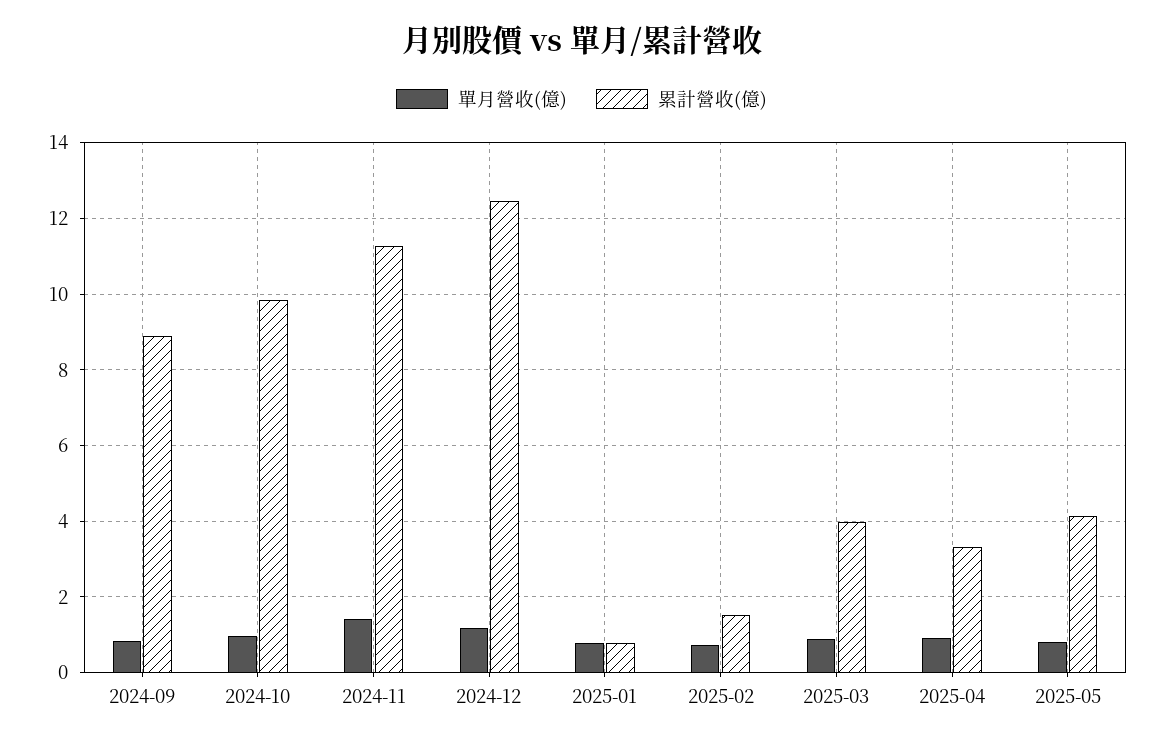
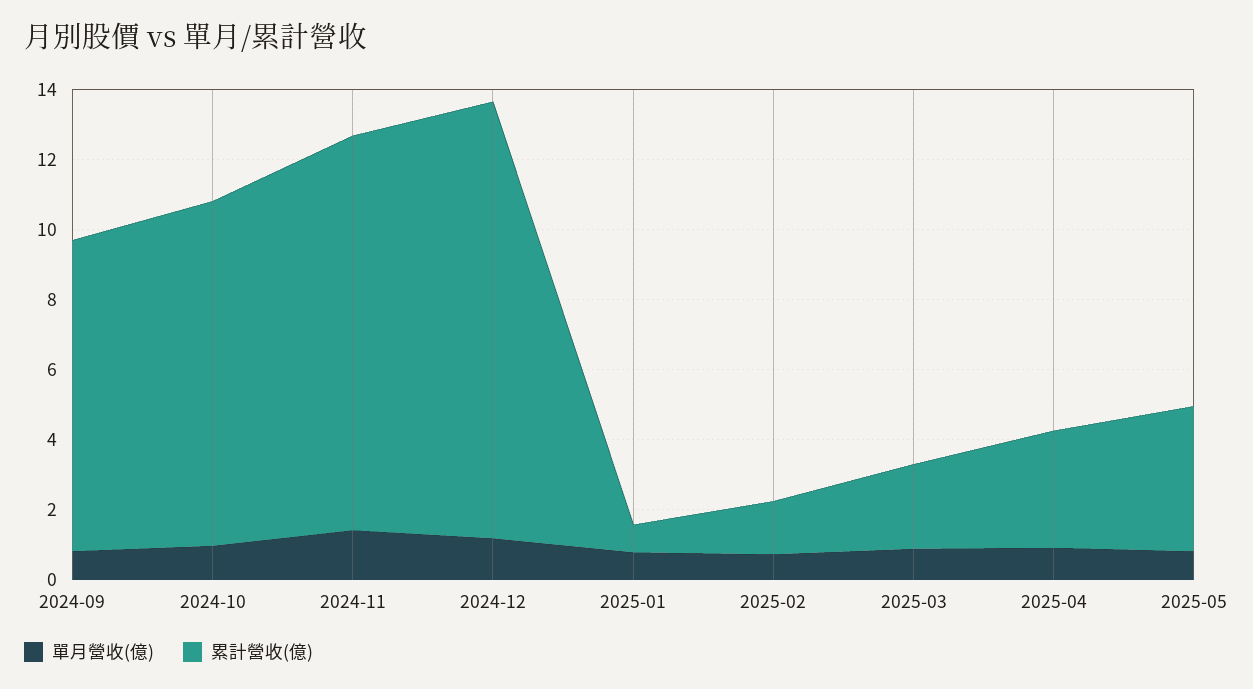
  {
    "單月營收(億)": {
      "2024-09": 0.8,
      "2024-10": 1,
      "2024-11": 1.4,
      "2024-12": 1.2,
      "2025-01": 0.8,
      "2025-02": 0.8,
      "2025-03": 0.8,
      "2025-04": 1,
      "2025-05": 0.8
    },
    "累計營收(億)": {
      "2024-09": 8.8,
      "2024-10": 9.8,
      "2024-11": 11.2,
      "2024-12": 12.4,
      "2025-01": 0.8,
      "2025-02": 1.6,
-     "2025-03": 4,
+     "2025-03": 2.5,
      "2025-04": 3.4,
      "2025-05": 4.2
    }
  }

